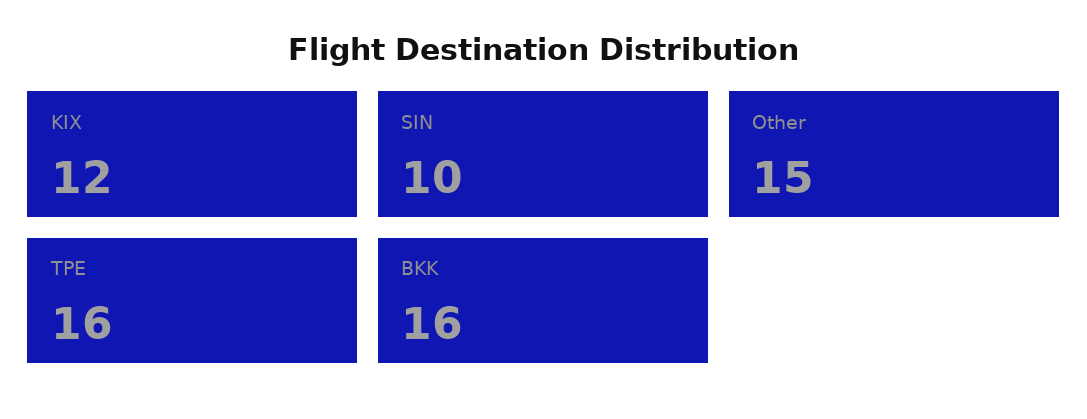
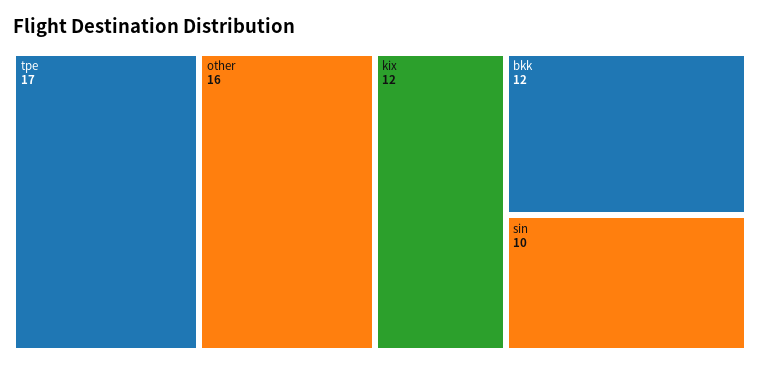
  {
    "KIX": 12,
    "SIN": 10,
-   "Other": 15,
+   "Other": 16,
-   "TPE": 16,
+   "TPE": 17,
-   "BKK": 16
+   "BKK": 12
  }

